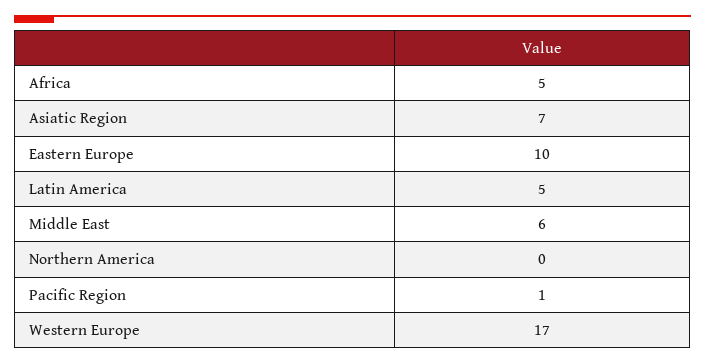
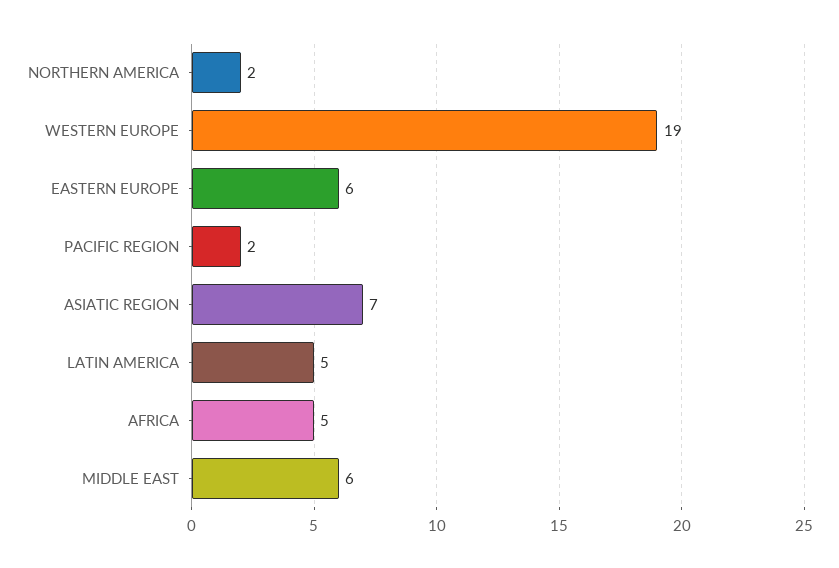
  {
    "Africa": 5,
    "Asiatic Region": 7,
-   "Eastern Europe": 10,
+   "Eastern Europe": 6,
    "Latin America": 5,
    "Middle East": 6,
-   "Northern America": 0,
+   "Northern America": 2,
-   "Pacific Region": 1,
+   "Pacific Region": 2,
-   "Western Europe": 17
+   "Western Europe": 19
  }

